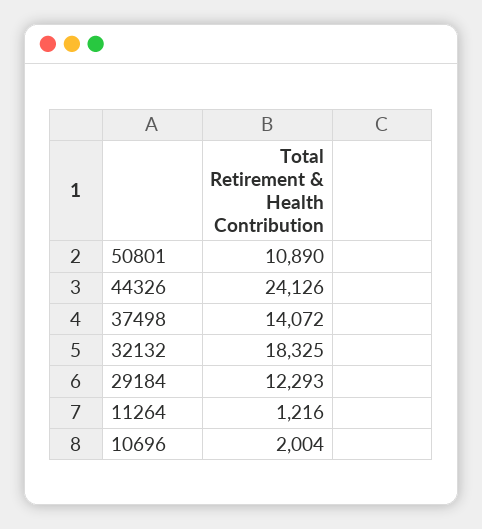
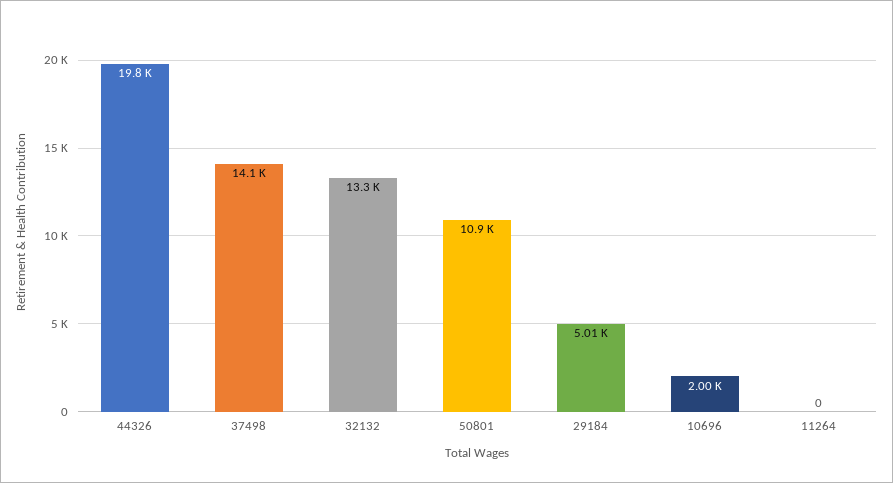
  {
    "50801": 10890,
-   "44326": 24126,
+   "44326": 19800,
    "37498": 14072,
-   "32132": 18325,
+   "32132": 13300,
-   "29184": 12293,
+   "29184": 5010,
-   "11264": 1216,
+   "11264": 0,
    "10696": 2004
  }

